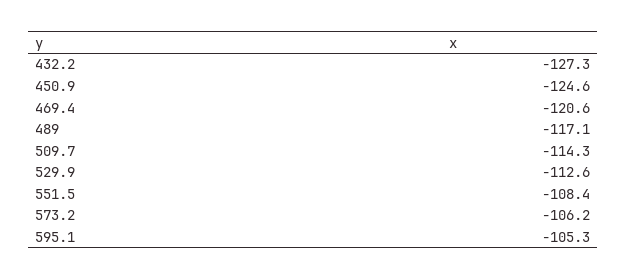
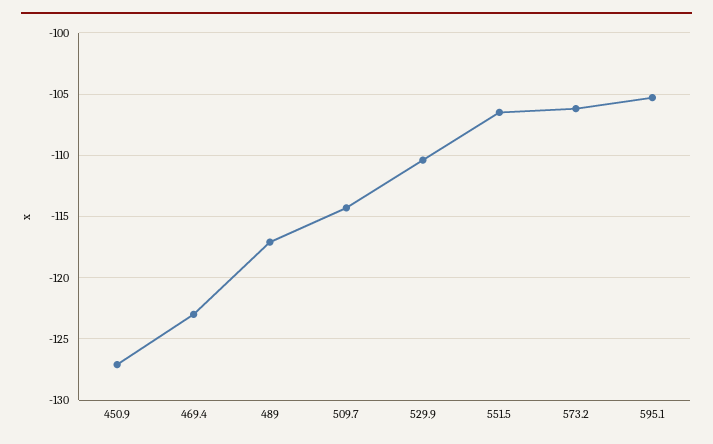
  {
-   "432.2": -127.3,
-   "450.9": -124.6,
+   "450.9": -127,
-   "469.4": -120.6,
+   "469.4": -123,
    "489": -117.1,
    "509.7": -114.3,
-   "529.9": -112.6,
+   "529.9": -110.5,
-   "551.5": -108.4,
+   "551.5": -106.5,
    "573.2": -106.2,
    "595.1": -105.3
  }

